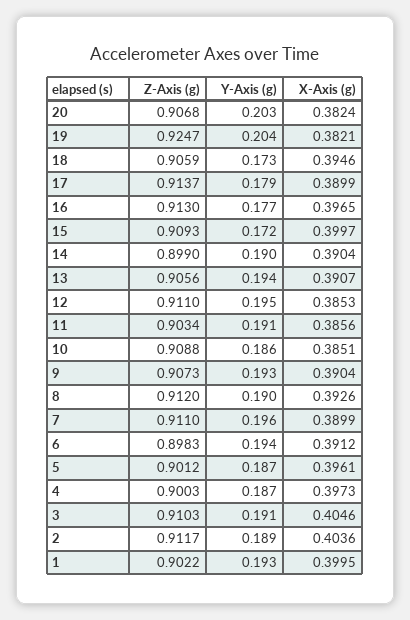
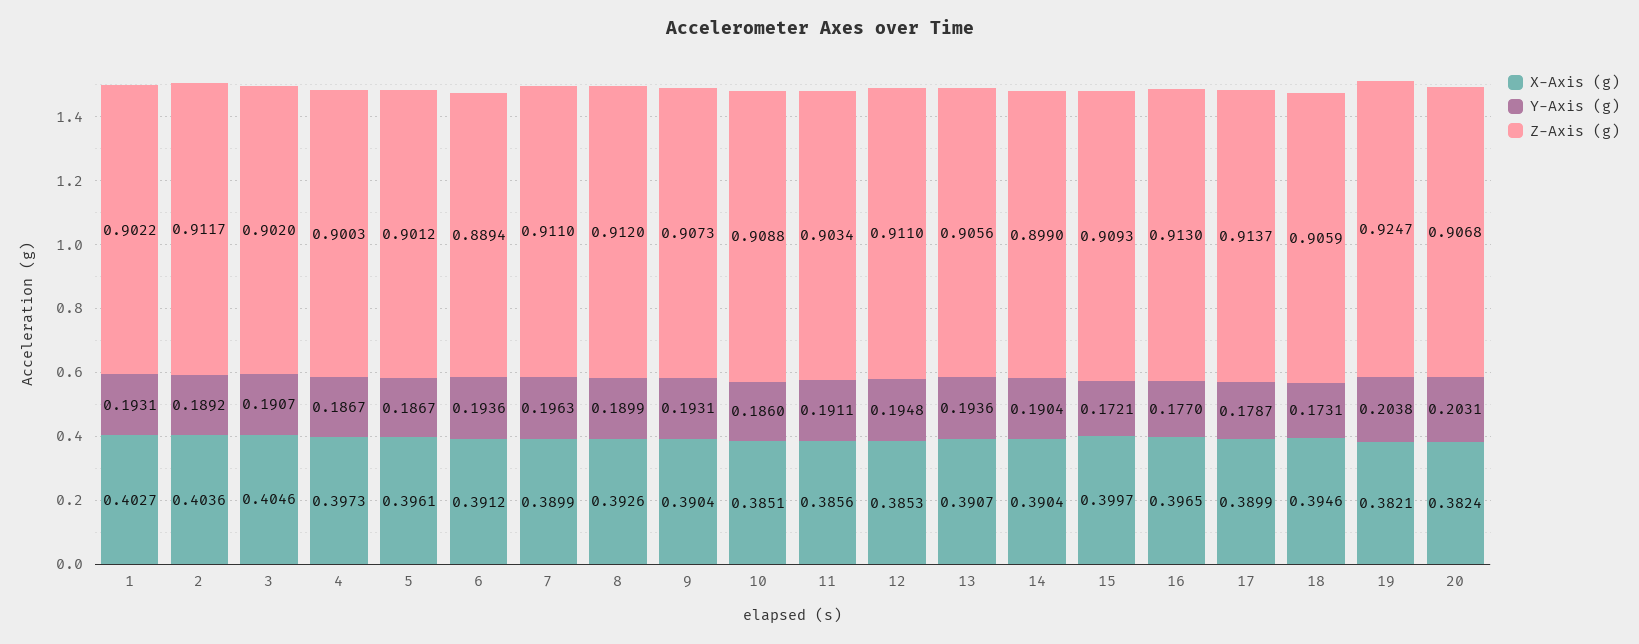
  {
    "Z-Axis (g)": {
      "20": 0.9068,
      "19": 0.9247,
      "18": 0.9059,
      "17": 0.9137,
      "16": 0.913,
      "15": 0.9093,
      "14": 0.899,
      "13": 0.9056,
      "12": 0.911,
      "11": 0.9034,
      "10": 0.9088,
      "9": 0.9073,
      "8": 0.912,
      "7": 0.911,
-     "6": 0.8983,
+     "6": 0.8894,
      "5": 0.9012,
      "4": 0.9003,
-     "3": 0.9103,
+     "3": 0.902,
      "2": 0.9117,
      "1": 0.9022
    },
    "Y-Axis (g)": {
      "20": 0.2031,
      "19": 0.2038,
      "18": 0.1731,
      "17": 0.1787,
      "16": 0.177,
      "15": 0.1721,
      "14": 0.1904,
      "13": 0.1936,
      "12": 0.1948,
      "11": 0.1911,
      "10": 0.186,
      "9": 0.1931,
      "8": 0.1899,
      "7": 0.1963,
      "6": 0.1936,
      "5": 0.1867,
      "4": 0.1867,
      "3": 0.1907,
      "2": 0.1892,
      "1": 0.1931
    },
    "X-Axis (g)": {
      "20": 0.3824,
      "19": 0.3821,
      "18": 0.3946,
      "17": 0.3899,
      "16": 0.3965,
      "15": 0.3997,
      "14": 0.3904,
      "13": 0.3907,
      "12": 0.3853,
      "11": 0.3856,
      "10": 0.3851,
      "9": 0.3904,
      "8": 0.3926,
      "7": 0.3899,
      "6": 0.3912,
      "5": 0.3961,
      "4": 0.3973,
      "3": 0.4046,
      "2": 0.4036,
-     "1": 0.3995
+     "1": 0.4027
    }
  }

